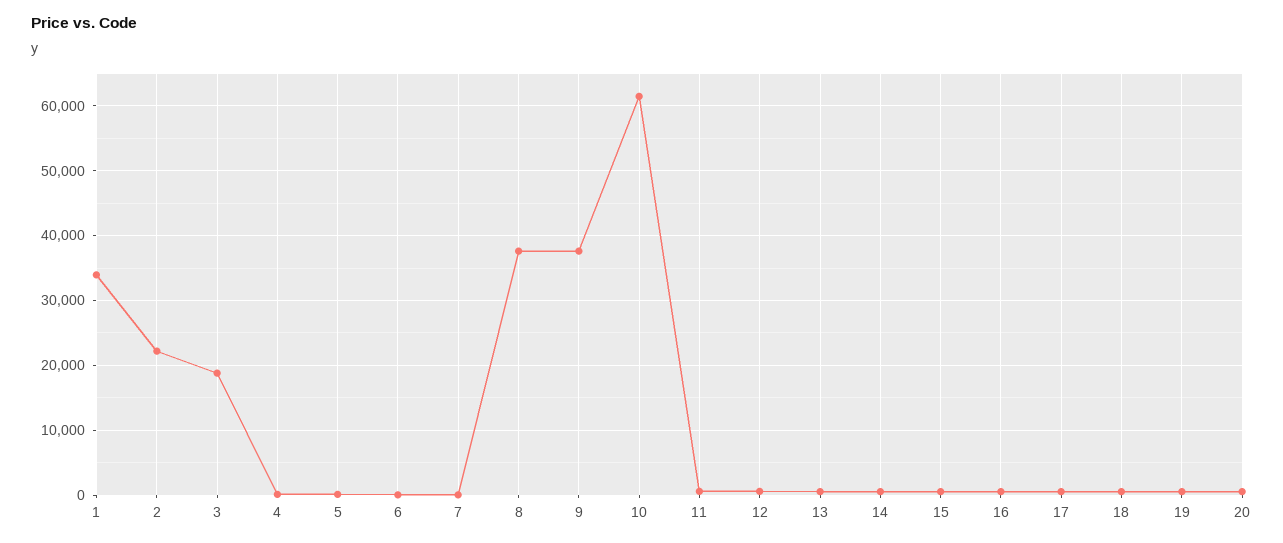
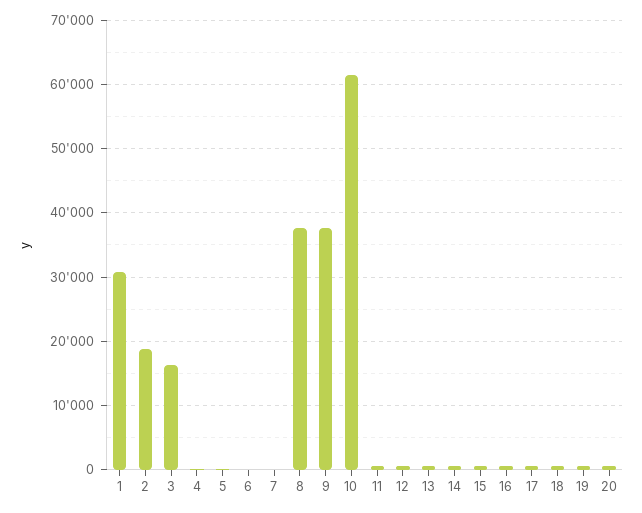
  {
-   "1": 34000,
+   "1": 31000,
-   "2": 22000,
+   "2": 19000,
-   "3": 19000,
+   "3": 16000,
    "4": 0,
    "5": 0,
    "6": 0,
    "7": 0,
    "8": 38000,
    "9": 38000,
    "10": 61000,
    "11": 1000,
    "12": 1000,
    "13": 1000,
    "14": 1000,
    "15": 1000,
    "16": 1000,
    "17": 1000,
    "18": 1000,
    "19": 1000,
    "20": 1000
  }

